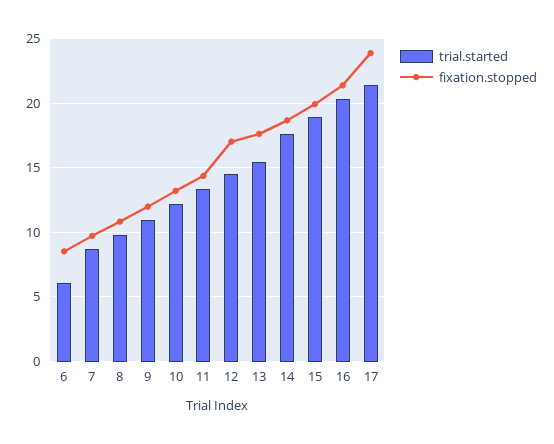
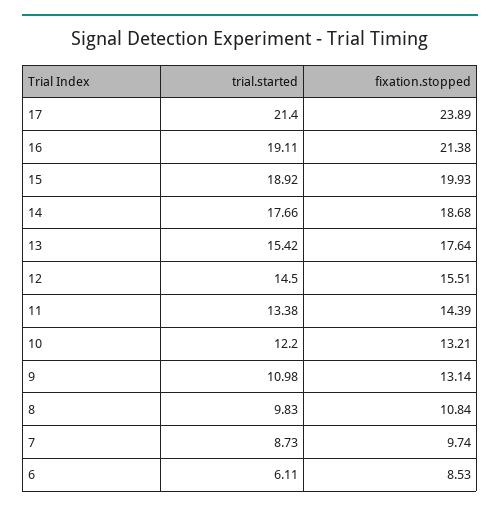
  {
    "trial.started": {
      "6": 6.11,
      "7": 8.73,
      "8": 9.83,
      "9": 10.98,
      "10": 12.2,
      "11": 13.38,
      "12": 14.5,
      "13": 15.42,
      "14": 17.66,
      "15": 18.92,
-     "16": 20.5,
+     "16": 19.11,
      "17": 21.4
    },
    "fixation.stopped": {
      "6": 8.53,
      "7": 9.74,
      "8": 10.84,
-     "9": 12,
+     "9": 13.14,
      "10": 13.21,
      "11": 14.39,
-     "12": 17,
+     "12": 15.51,
      "13": 17.64,
      "14": 18.68,
      "15": 19.93,
      "16": 21.38,
      "17": 23.89
    }
  }

